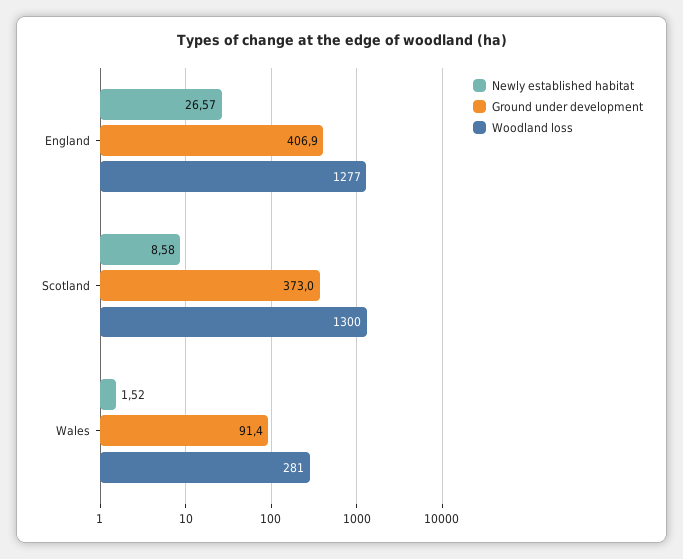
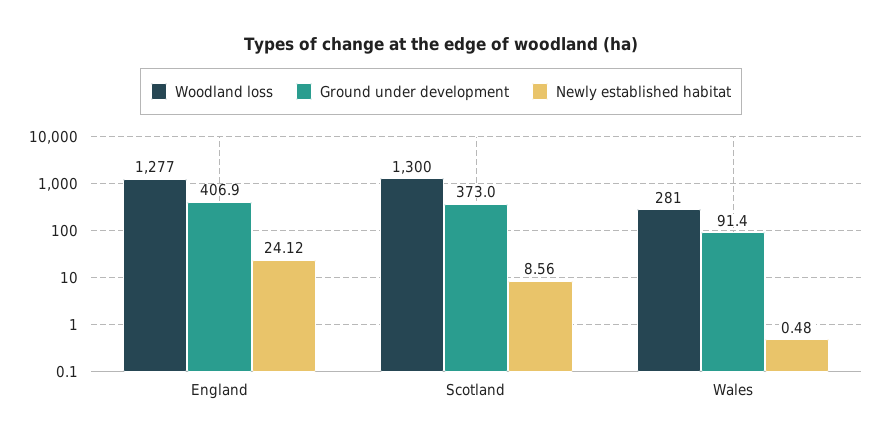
  {
    "Newly established habitat": {
-     "England": 26.57,
+     "England": 24.12,
-     "Scotland": 8.58,
+     "Scotland": 8.56,
-     "Wales": 1.52
+     "Wales": 0.48
    },
    "Ground under development": {
      "England": 406.9,
      "Scotland": 373,
      "Wales": 91.4
    },
    "Woodland loss": {
      "England": 1277,
      "Scotland": 1300,
      "Wales": 281
    }
  }

